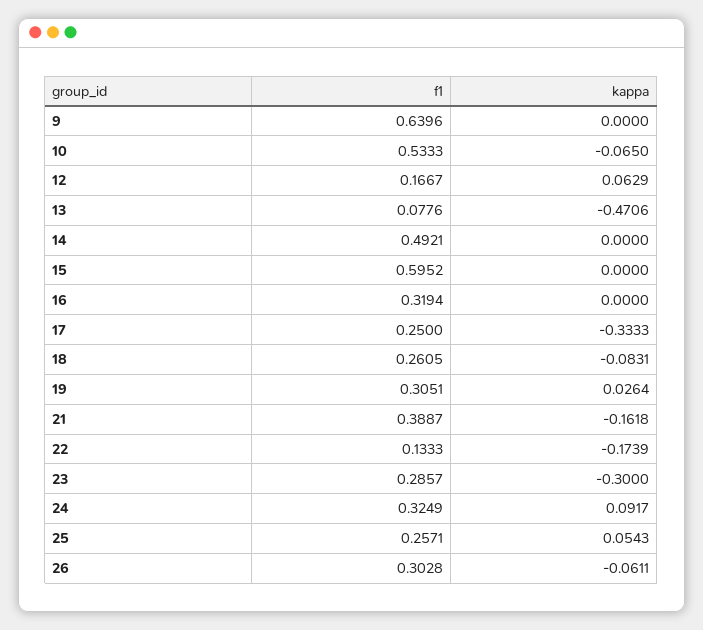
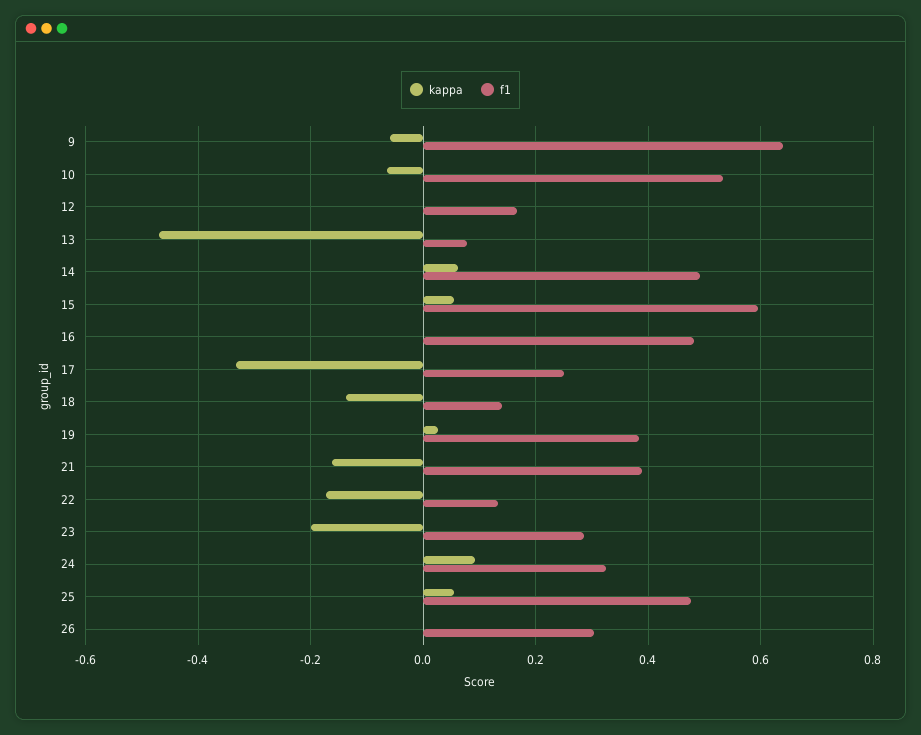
  {
    "f1": {
      "9": 0.6396,
      "10": 0.5333,
      "12": 0.1667,
      "13": 0.0776,
      "14": 0.4921,
      "15": 0.5952,
-     "16": 0.3194,
+     "16": 0.48,
      "17": 0.25,
-     "18": 0.2605,
+     "18": 0.14,
-     "19": 0.3051,
+     "19": 0.38,
      "21": 0.3887,
      "22": 0.1333,
      "23": 0.2857,
      "24": 0.3249,
-     "25": 0.2571,
+     "25": 0.48,
      "26": 0.3028
    },
    "kappa": {
-     "9": 0,
+     "9": -0.06,
      "10": -0.065,
-     "12": 0.0629,
+     "12": 0,
      "13": -0.4706,
-     "14": 0,
+     "14": 0.06,
-     "15": 0,
+     "15": 0.06,
      "16": 0,
      "17": -0.3333,
-     "18": -0.0831,
+     "18": -0.14,
      "19": 0.0264,
      "21": -0.1618,
      "22": -0.1739,
-     "23": -0.3,
+     "23": -0.2,
      "24": 0.0917,
      "25": 0.0543,
-     "26": -0.0611
+     "26": 0
    }
  }

